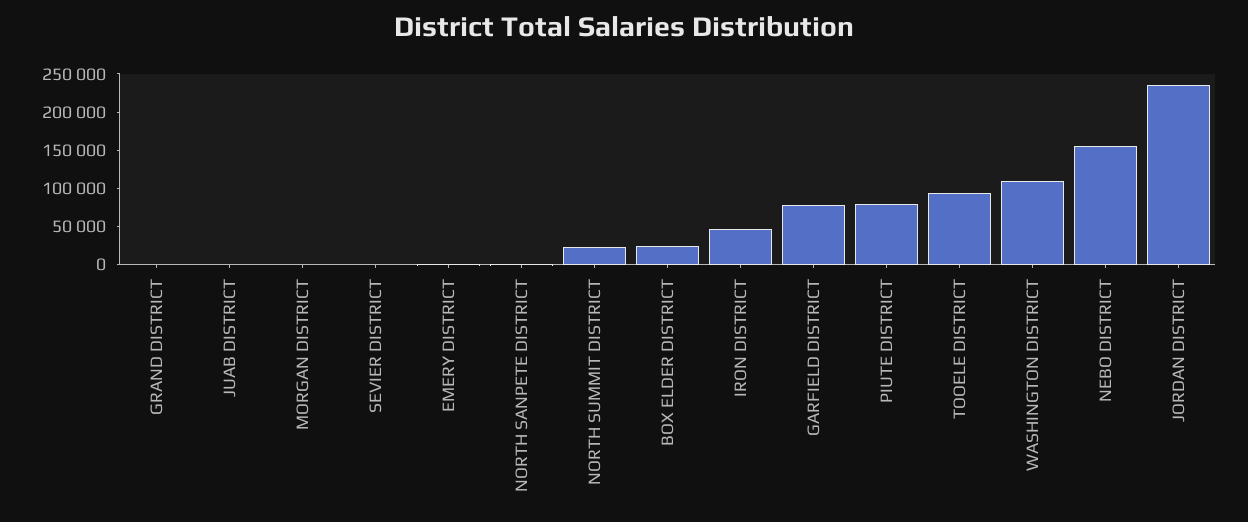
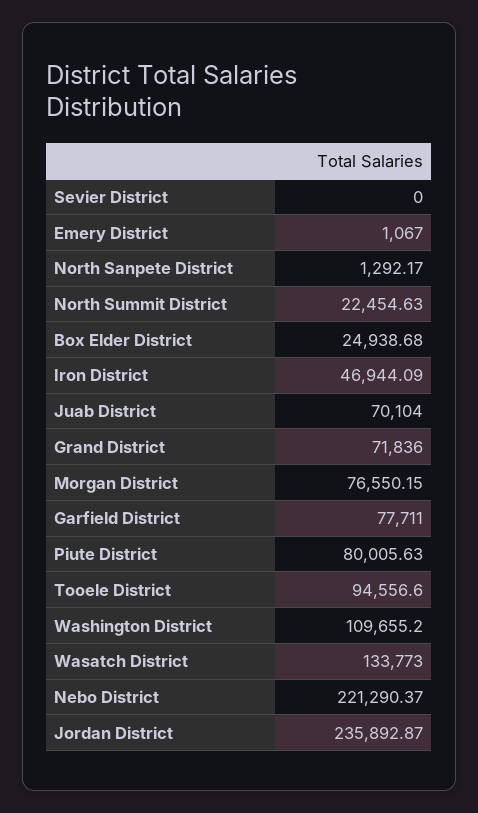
  {
-   "GRAND DISTRICT": 0,
+   "GRAND DISTRICT": 71836,
-   "JUAB DISTRICT": 0,
+   "JUAB DISTRICT": 70104,
-   "MORGAN DISTRICT": 0,
+   "MORGAN DISTRICT": 76550.15,
    "SEVIER DISTRICT": 0,
    "EMERY DISTRICT": 1067,
    "NORTH SANPETE DISTRICT": 1292.17,
    "NORTH SUMMIT DISTRICT": 22454.63,
    "BOX ELDER DISTRICT": 24938.68,
    "IRON DISTRICT": 46944.09,
    "GARFIELD DISTRICT": 77711,
    "PIUTE DISTRICT": 80005.63,
    "TOOELE DISTRICT": 94556.6,
    "WASHINGTON DISTRICT": 109655.2,
-   "NEBO DISTRICT": 150000,
+   "NEBO DISTRICT": 221290.37,
-   "JORDAN DISTRICT": 235892.87
+   "JORDAN DISTRICT": 235892.87,
+   "Wasatch District": 133773
  }

